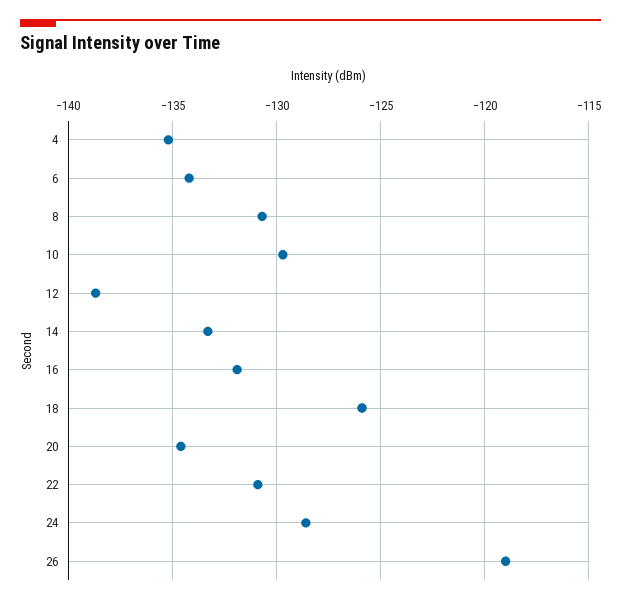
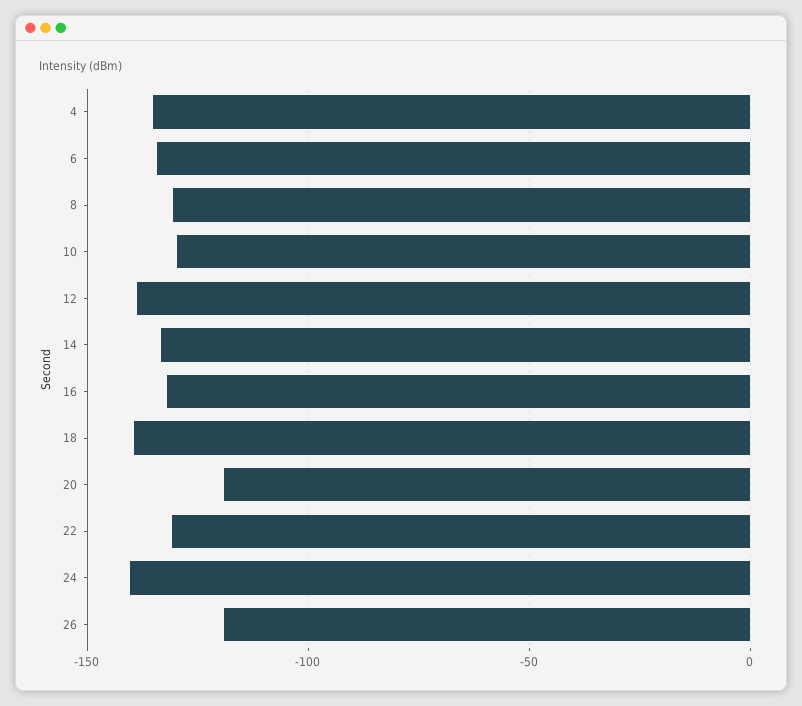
  {
    "4": -135,
    "6": -134,
    "8": -130.5,
    "10": -129.5,
    "12": -138.5,
    "14": -133.5,
    "16": -132,
-   "18": -126,
+   "18": -140,
-   "20": -134.5,
+   "20": -120,
    "22": -131,
-   "24": -128.5,
+   "24": -140,
    "26": -119
  }

